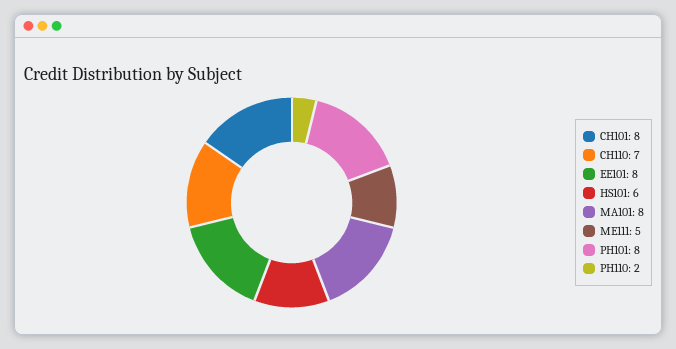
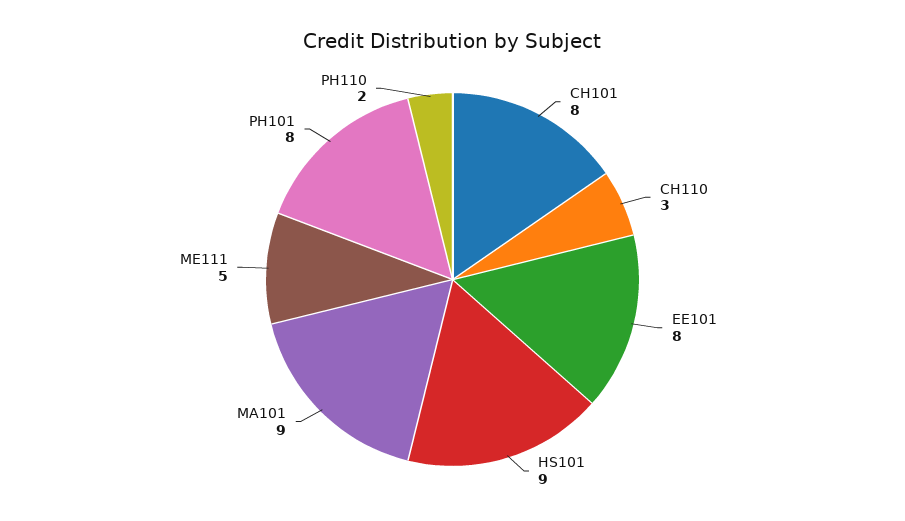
  {
    "CH101": 8,
-   "CH110": 7,
+   "CH110": 3,
    "EE101": 8,
-   "HS101": 6,
+   "HS101": 9,
-   "MA101": 8,
+   "MA101": 9,
    "ME111": 5,
    "PH101": 8,
    "PH110": 2
  }

